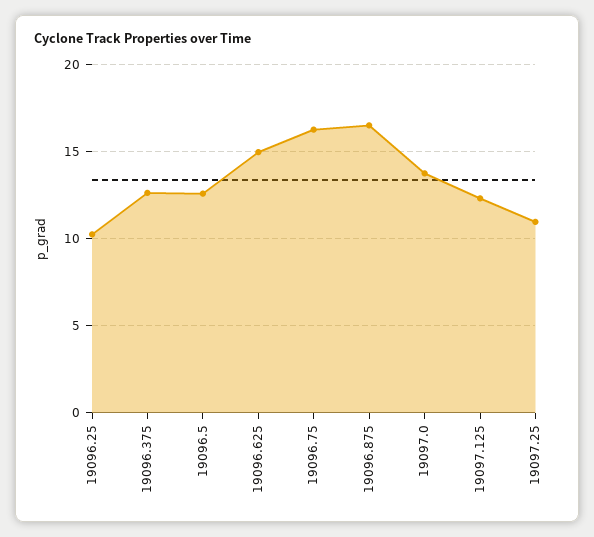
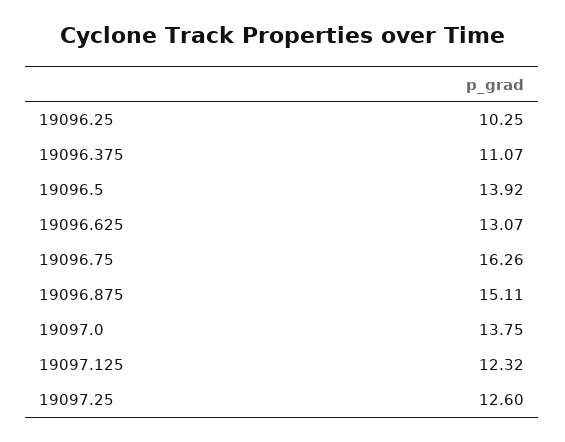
  {
    "19096.25": 10.25,
-   "19096.375": 12.5,
+   "19096.375": 11.07,
-   "19096.5": 12.5,
+   "19096.5": 13.92,
-   "19096.625": 15,
+   "19096.625": 13.07,
    "19096.75": 16.26,
-   "19096.875": 16.5,
+   "19096.875": 15.11,
    "19097.0": 13.75,
    "19097.125": 12.32,
-   "19097.25": 11
+   "19097.25": 12.6
  }

